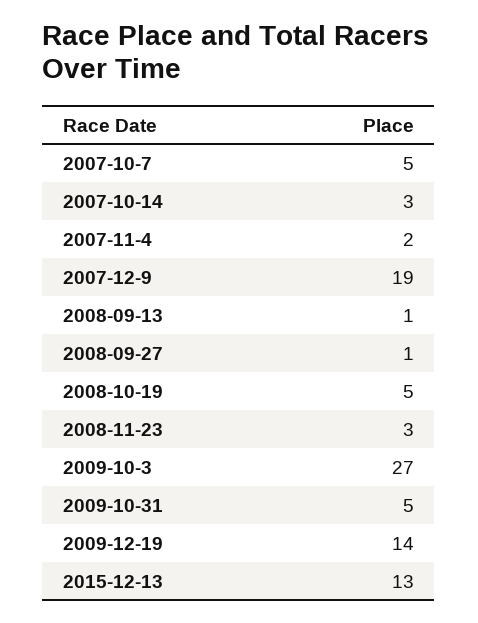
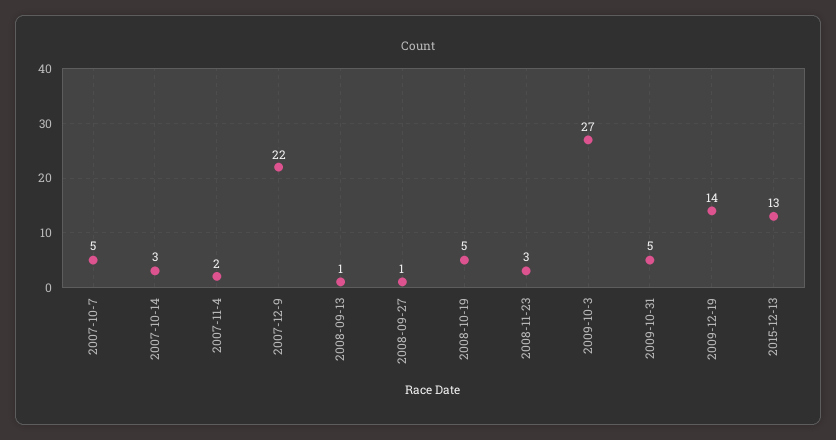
  {
    "2007-10-7": 5,
    "2007-10-14": 3,
    "2007-11-4": 2,
-   "2007-12-9": 19,
+   "2007-12-9": 22,
    "2008-09-13": 1,
    "2008-09-27": 1,
    "2008-10-19": 5,
    "2008-11-23": 3,
    "2009-10-3": 27,
    "2009-10-31": 5,
    "2009-12-19": 14,
    "2015-12-13": 13
  }

